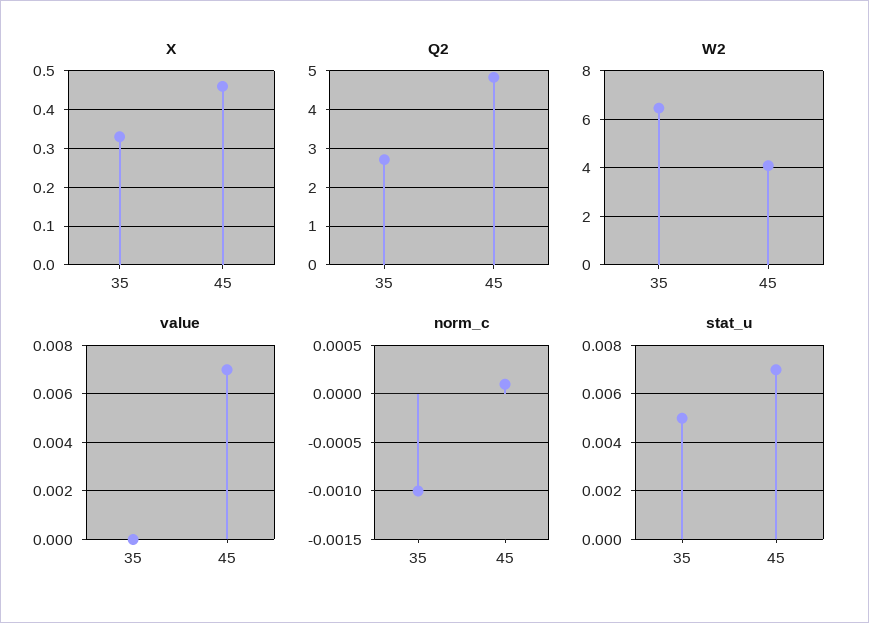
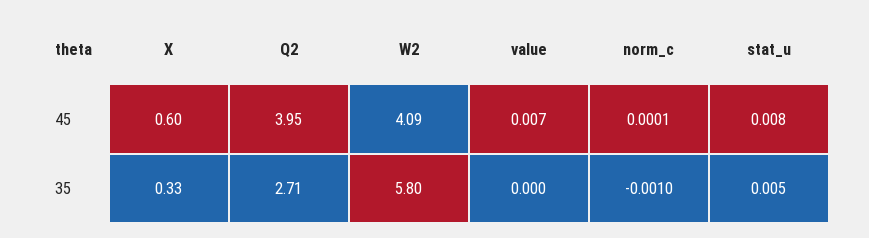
  {
    "X": {
      "35": 0.33,
-     "45": 0.45
+     "45": 0.6
    },
    "Q2": {
      "35": 2.71,
-     "45": 4.8
+     "45": 3.95
    },
    "W2": {
-     "35": 6.5,
+     "35": 5.8,
      "45": 4.09
    },
    "value": {
      "35": 0,
      "45": 0.007
    },
    "norm_c": {
      "35": -0.001,
      "45": 0.0001
    },
    "stat_u": {
      "35": 0.005,
-     "45": 0.007
+     "45": 0.008
    }
  }

